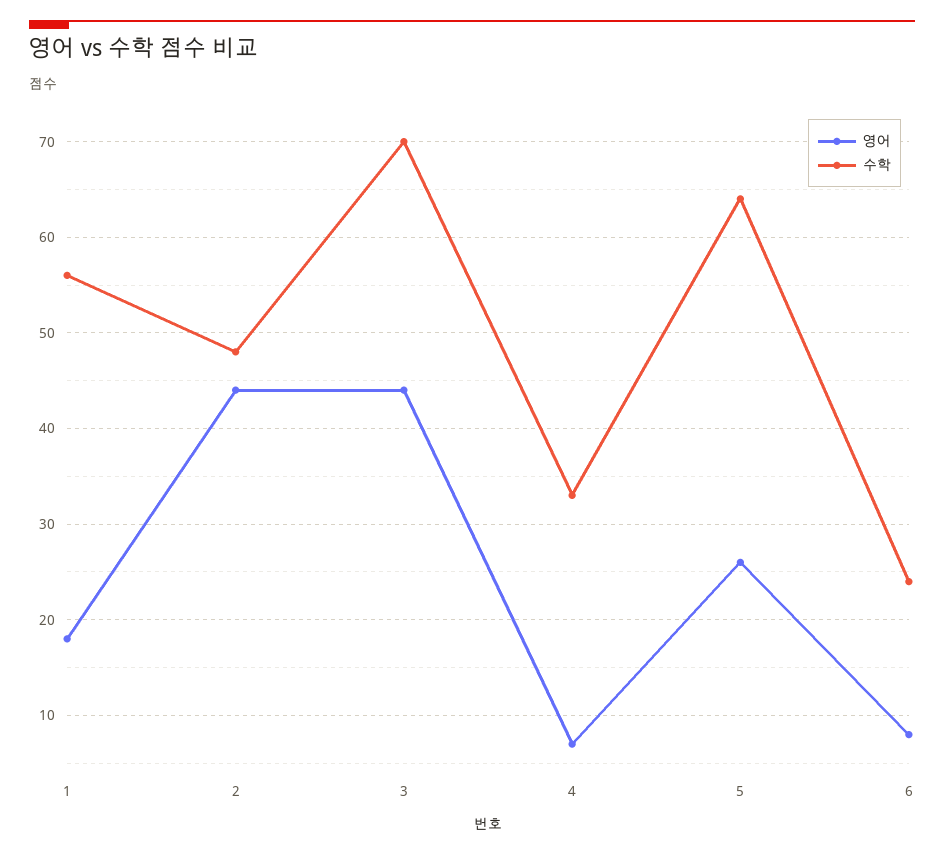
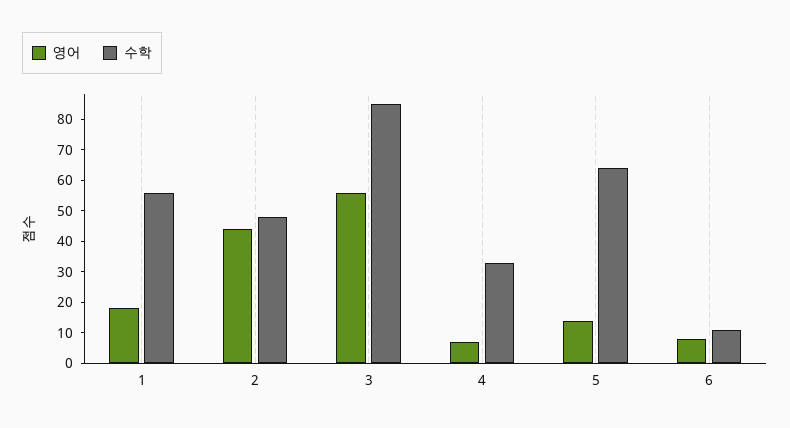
  {
    "영어": {
      "1": 18,
      "2": 44,
-     "3": 44,
+     "3": 55,
      "4": 7,
-     "5": 26,
+     "5": 15,
      "6": 8
    },
    "수학": {
      "1": 56,
      "2": 48,
-     "3": 70,
+     "3": 85,
      "4": 33,
      "5": 64,
-     "6": 24
+     "6": 10
    }
  }

